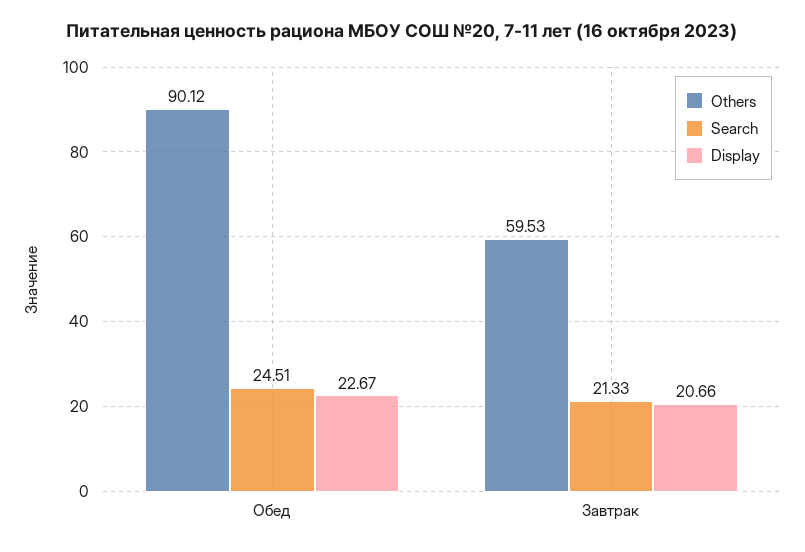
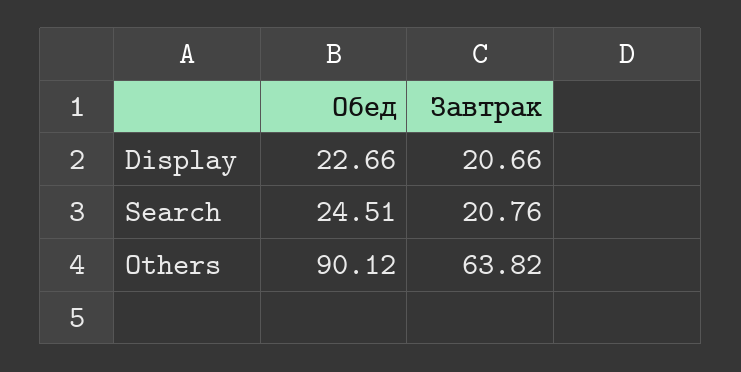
  {
    "Others": {
      "Обед": 90.12,
-     "Завтрак": 59.53
+     "Завтрак": 63.82
    },
    "Search": {
      "Обед": 24.51,
-     "Завтрак": 21.33
+     "Завтрак": 20.76
    },
    "Display": {
-     "Обед": 22.67,
+     "Обед": 22.66,
      "Завтрак": 20.66
    }
  }

